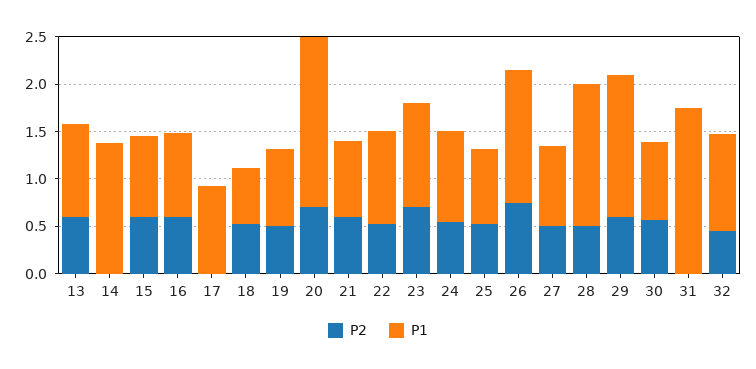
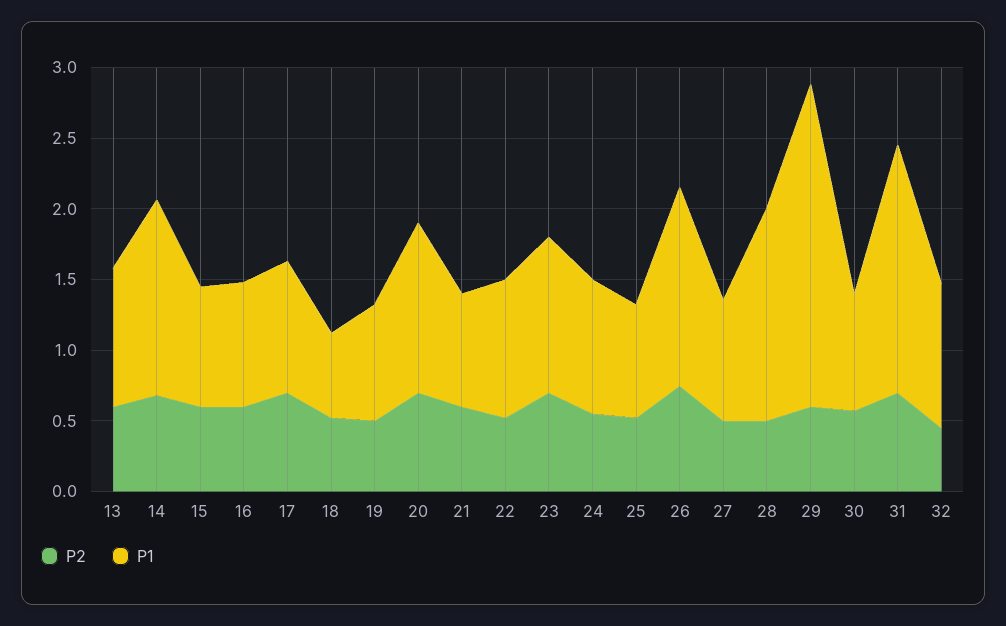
  {
    "P2": {
      "13": 0.6,
-     "14": 0,
+     "14": 0.7,
      "15": 0.6,
      "16": 0.6,
-     "17": 0,
+     "17": 0.7,
      "18": 0.5,
      "19": 0.5,
      "20": 0.7,
      "21": 0.6,
      "22": 0.5,
      "23": 0.7,
      "24": 0.6,
      "25": 0.5,
      "26": 0.8,
      "27": 0.5,
      "28": 0.5,
      "29": 0.6,
      "30": 0.6,
-     "31": 0,
+     "31": 0.7,
      "32": 0.5
    },
    "P1": {
      "13": 1,
      "14": 1.4,
      "15": 0.9,
      "16": 0.9,
      "17": 0.9,
      "18": 0.6,
      "19": 0.8,
-     "20": 1.8,
+     "20": 1.2,
      "21": 0.8,
      "22": 1,
      "23": 1.1,
      "24": 1,
      "25": 0.8,
      "26": 1.4,
      "27": 0.9,
      "28": 1.5,
-     "29": 1.5,
+     "29": 2.3,
      "30": 0.8,
      "31": 1.8,
      "32": 1
    }
  }

